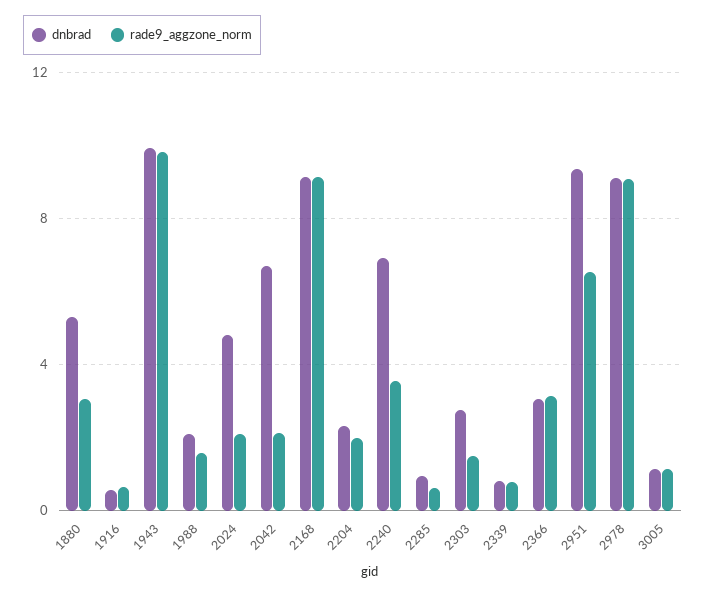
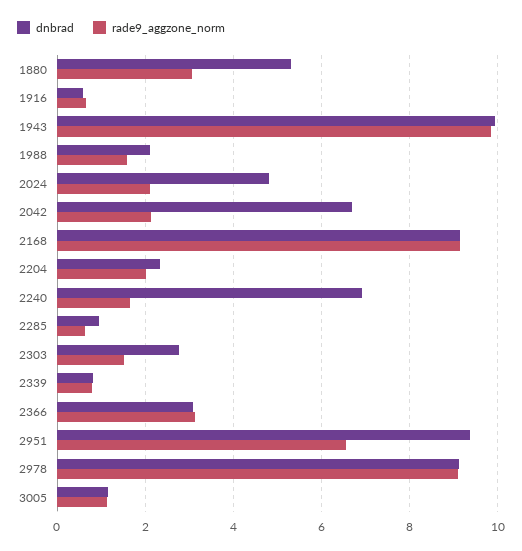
  {
    "dnbrad": {
      "1880": 5.4,
      "1916": 0.6,
      "1943": 10,
      "1988": 2.2,
      "2024": 4.8,
      "2042": 6.6,
      "2168": 9.2,
      "2204": 2.4,
      "2240": 7,
      "2285": 1,
      "2303": 2.8,
      "2339": 0.8,
      "2366": 3,
      "2951": 9.4,
      "2978": 9.2,
      "3005": 1.2
    },
    "rade9_aggzone_norm": {
      "1880": 3,
      "1916": 0.6,
      "1943": 9.8,
      "1988": 1.6,
      "2024": 2.2,
      "2042": 2.2,
      "2168": 9.2,
      "2204": 2,
-     "2240": 3.5,
+     "2240": 1.6,
      "2285": 0.6,
      "2303": 1.6,
      "2339": 0.8,
      "2366": 3.2,
      "2951": 6.6,
      "2978": 9,
      "3005": 1.2
    }
  }

